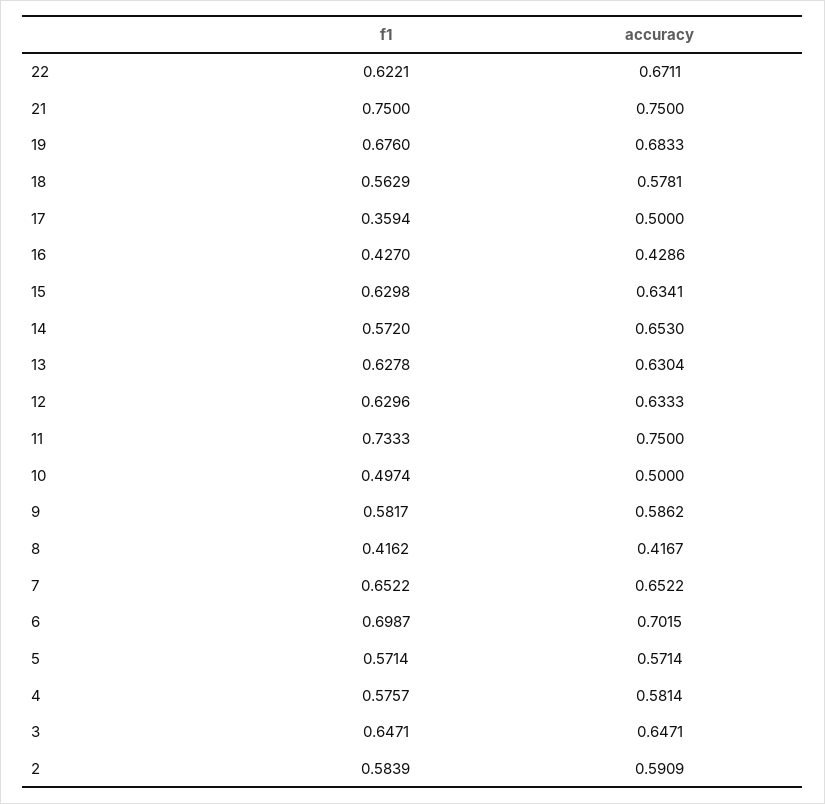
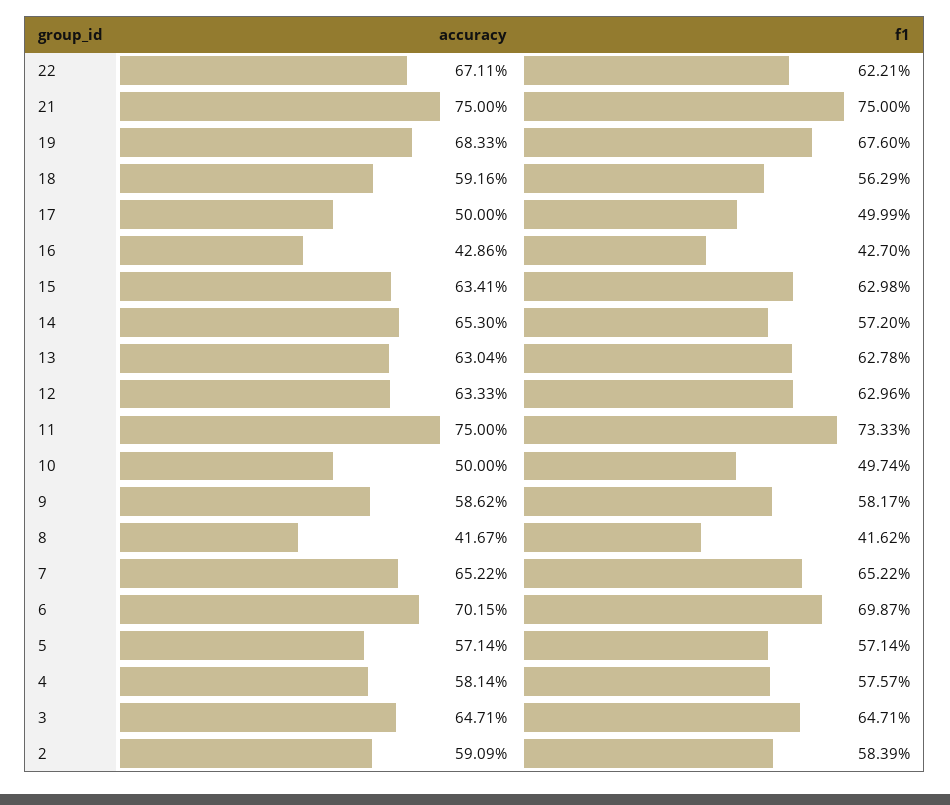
  {
    "f1": {
      "22": 0.6221,
      "21": 0.75,
      "19": 0.676,
      "18": 0.5629,
-     "17": 0.3594,
+     "17": 0.4999,
      "16": 0.427,
      "15": 0.6298,
      "14": 0.572,
      "13": 0.6278,
      "12": 0.6296,
      "11": 0.7333,
      "10": 0.4974,
      "9": 0.5817,
      "8": 0.4162,
      "7": 0.6522,
      "6": 0.6987,
      "5": 0.5714,
      "4": 0.5757,
      "3": 0.6471,
      "2": 0.5839
    },
    "accuracy": {
      "22": 0.6711,
      "21": 0.75,
      "19": 0.6833,
-     "18": 0.5781,
+     "18": 0.5916,
      "17": 0.5,
      "16": 0.4286,
      "15": 0.6341,
      "14": 0.653,
      "13": 0.6304,
      "12": 0.6333,
      "11": 0.75,
      "10": 0.5,
      "9": 0.5862,
      "8": 0.4167,
      "7": 0.6522,
      "6": 0.7015,
      "5": 0.5714,
      "4": 0.5814,
      "3": 0.6471,
      "2": 0.5909
    }
  }

